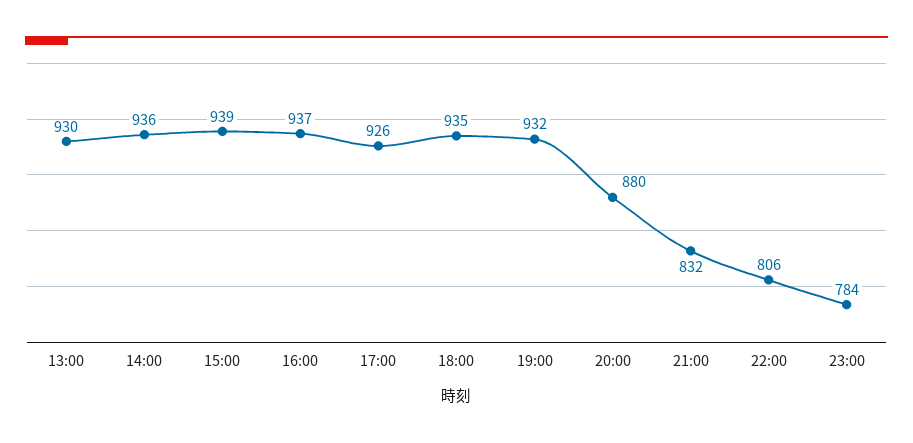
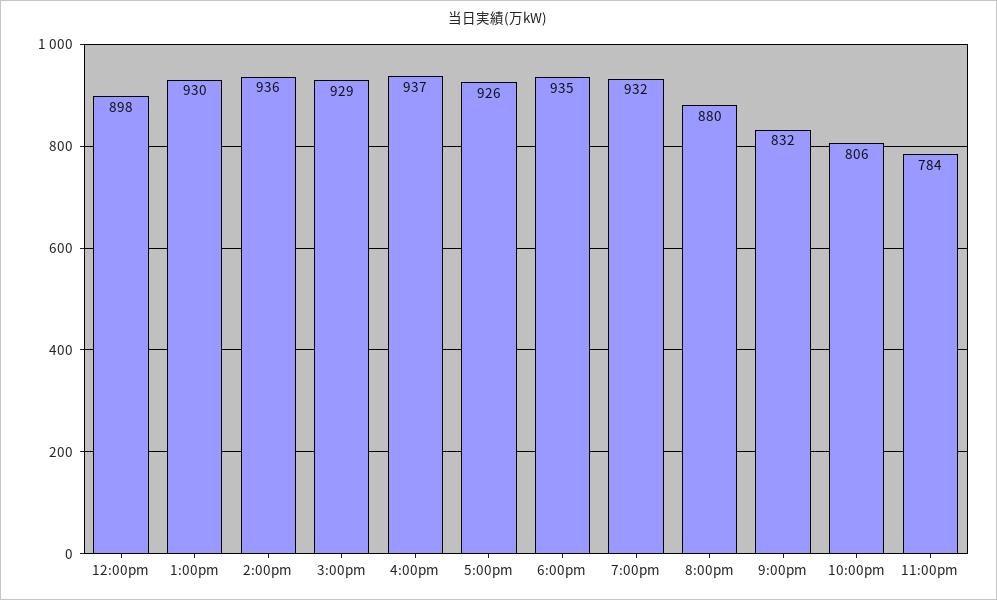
  {
    "13:00": 930,
    "14:00": 936,
-   "15:00": 939,
+   "15:00": 929,
    "16:00": 937,
    "17:00": 926,
    "18:00": 935,
    "19:00": 932,
    "20:00": 880,
    "21:00": 832,
    "22:00": 806,
-   "23:00": 784
+   "23:00": 784,
+   "12:00pm": 898
  }

